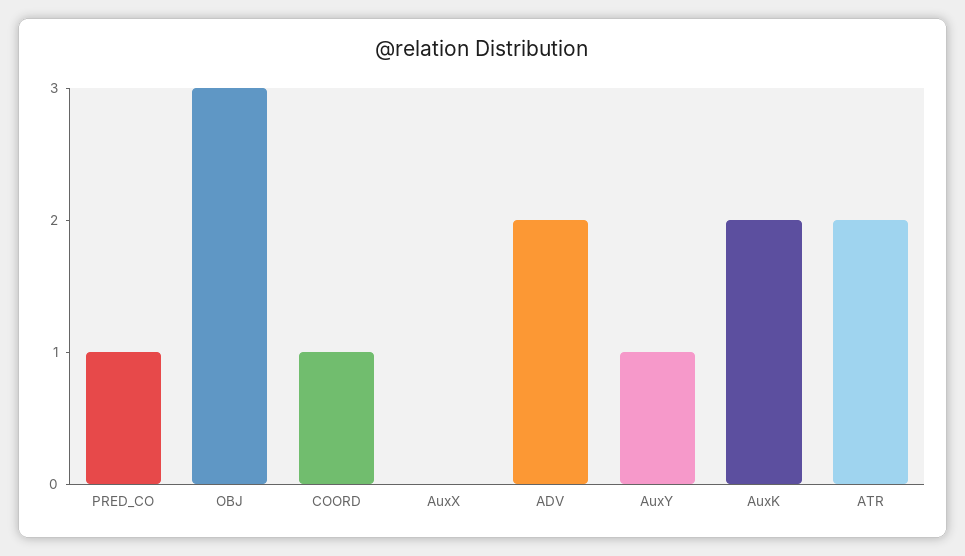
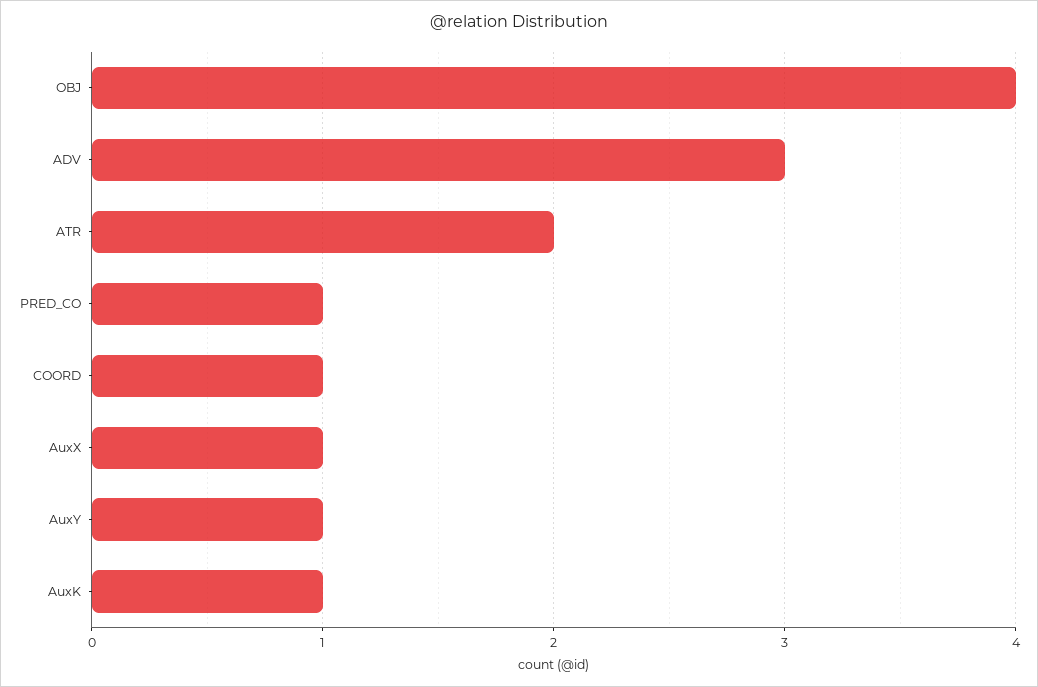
  {
    "PRED_CO": 1,
-   "OBJ": 3,
+   "OBJ": 4,
    "COORD": 1,
-   "AuxX": 0,
+   "AuxX": 1,
-   "ADV": 2,
+   "ADV": 3,
    "AuxY": 1,
-   "AuxK": 2,
+   "AuxK": 1,
    "ATR": 2
  }

